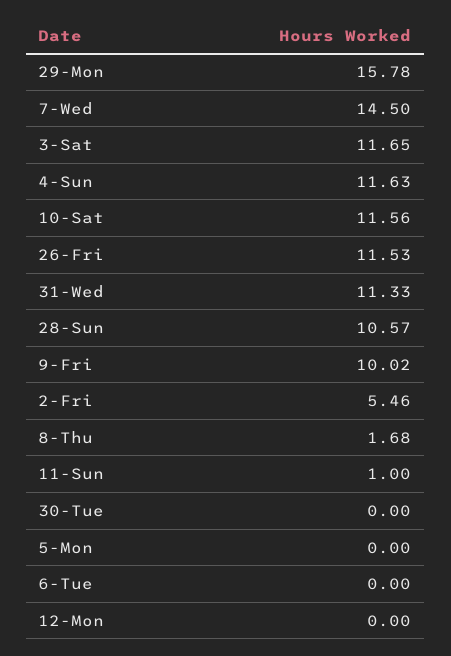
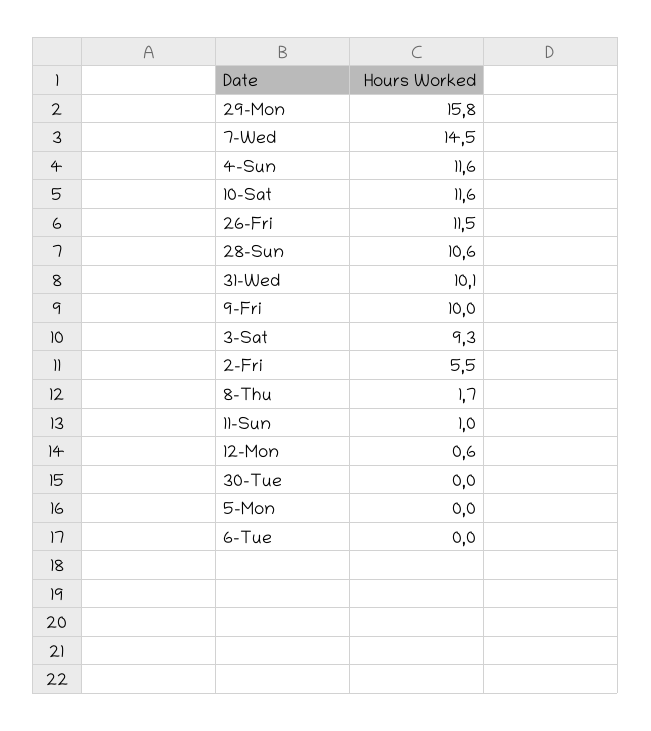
  {
    "29-Mon": 15.78,
    "7-Wed": 14.5,
-   "3-Sat": 11.65,
+   "3-Sat": 9.3,
    "4-Sun": 11.63,
    "10-Sat": 11.56,
    "26-Fri": 11.53,
-   "31-Wed": 11.33,
+   "31-Wed": 10.1,
    "28-Sun": 10.57,
    "9-Fri": 10.02,
    "2-Fri": 5.46,
    "8-Thu": 1.68,
    "11-Sun": 1,
    "30-Tue": 0,
    "5-Mon": 0,
    "6-Tue": 0,
-   "12-Mon": 0
+   "12-Mon": 0.6
  }

